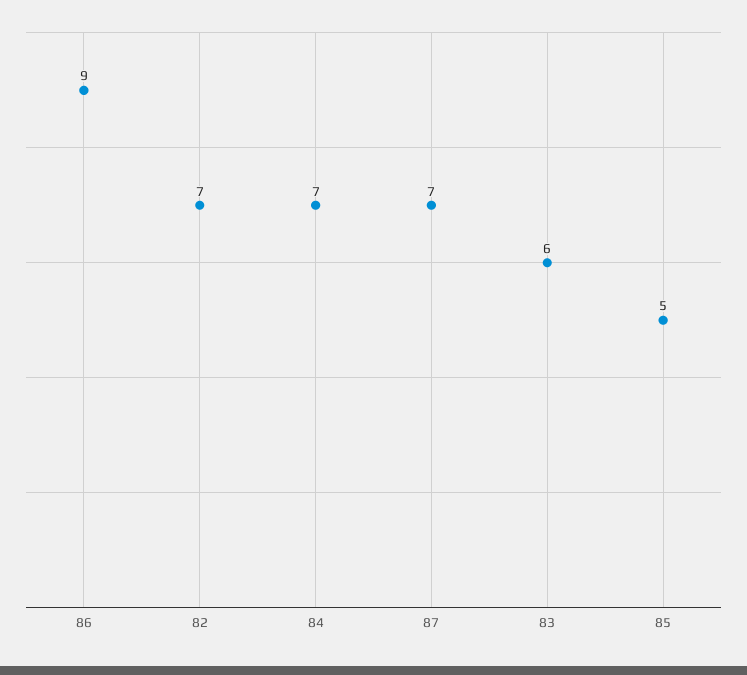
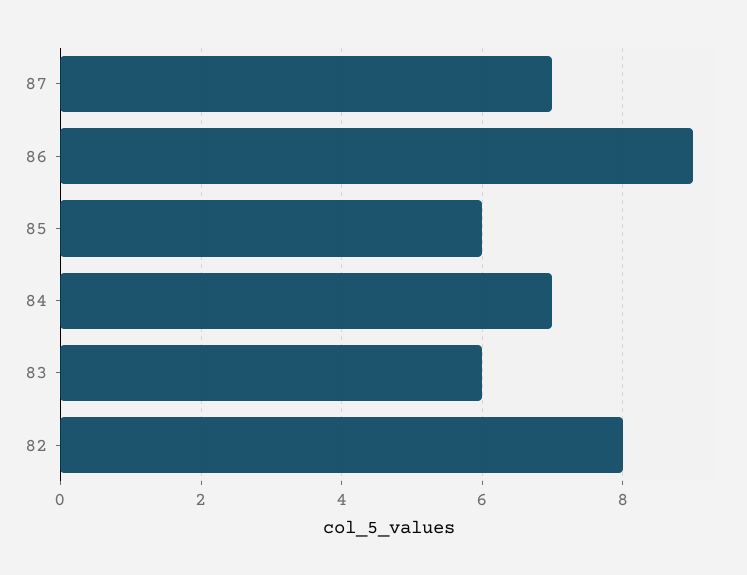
  {
    "86": 9,
-   "82": 7,
+   "82": 8,
    "84": 7,
    "87": 7,
    "83": 6,
-   "85": 5
+   "85": 6
  }

